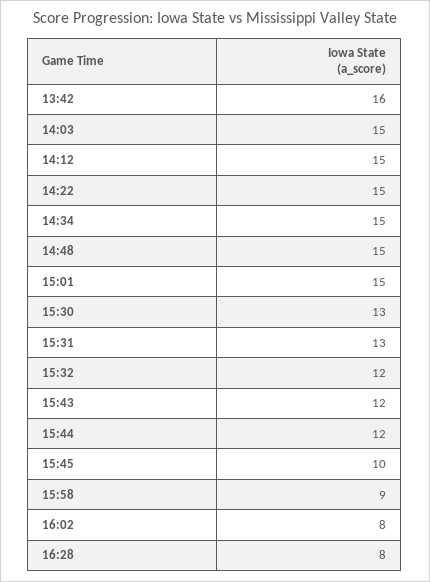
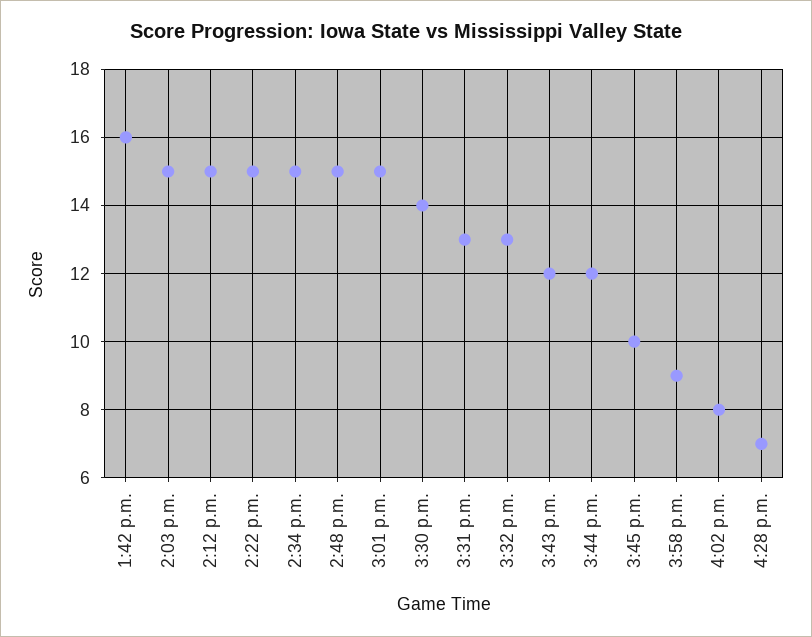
  {
    "13:42": 16,
    "14:03": 15,
    "14:12": 15,
    "14:22": 15,
    "14:34": 15,
    "14:48": 15,
    "15:01": 15,
-   "15:30": 13,
+   "15:30": 14,
    "15:31": 13,
-   "15:32": 12,
+   "15:32": 13,
    "15:43": 12,
    "15:44": 12,
    "15:45": 10,
    "15:58": 9,
    "16:02": 8,
-   "16:28": 8
+   "16:28": 7
  }

